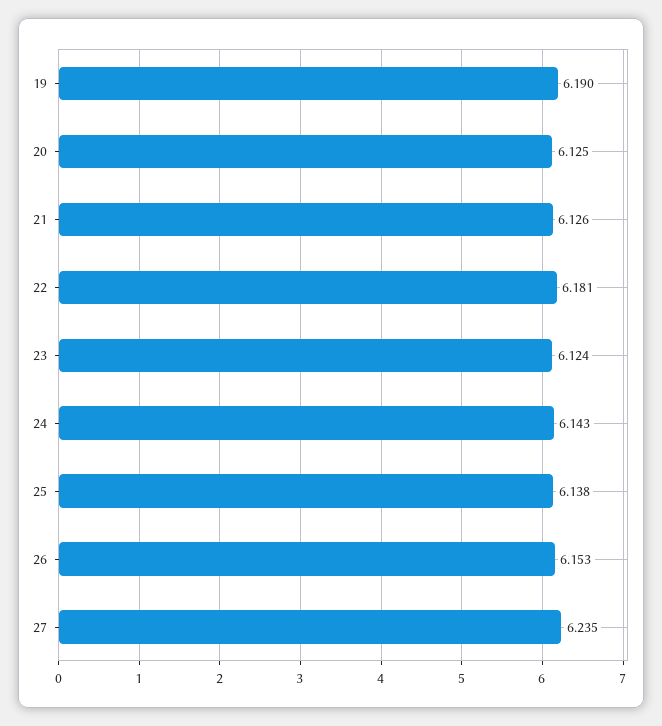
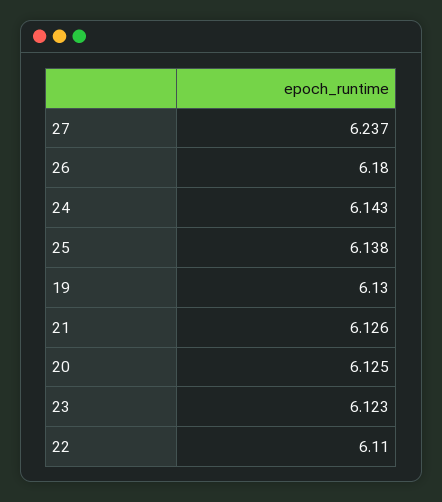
  {
-   "19": 6.19,
+   "19": 6.13,
    "20": 6.125,
    "21": 6.126,
-   "22": 6.181,
+   "22": 6.11,
-   "23": 6.124,
+   "23": 6.123,
    "24": 6.143,
    "25": 6.138,
-   "26": 6.153,
+   "26": 6.18,
-   "27": 6.235
+   "27": 6.237
  }

